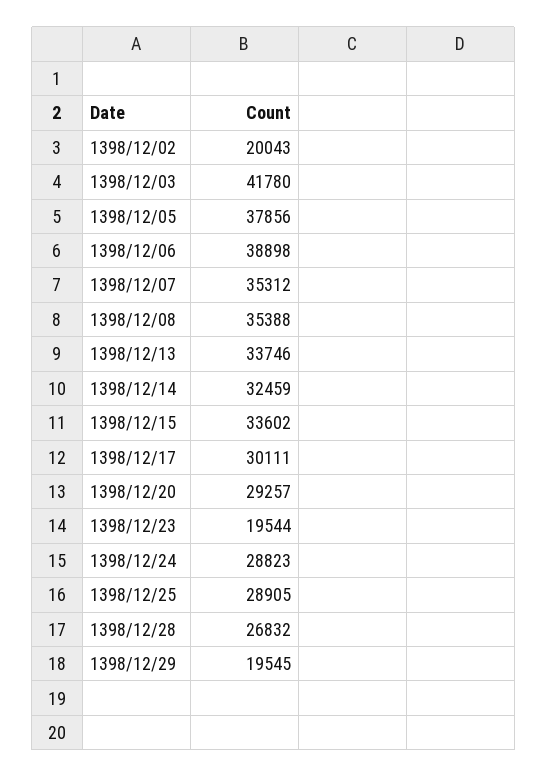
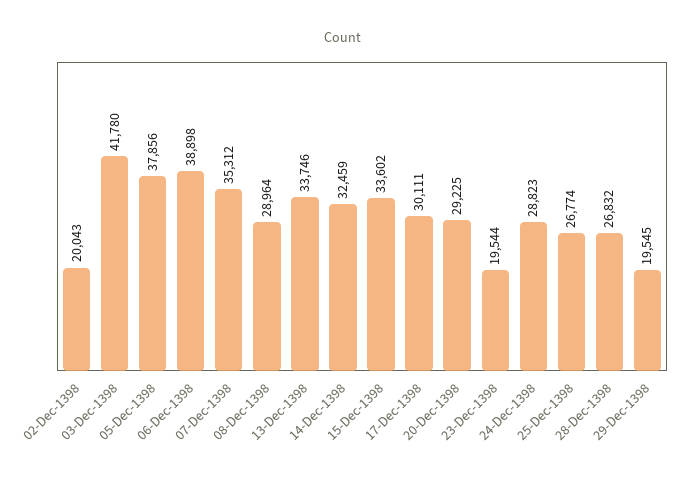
  {
    "1398/12/02": 20043,
    "1398/12/03": 41780,
    "1398/12/05": 37856,
    "1398/12/06": 38898,
    "1398/12/07": 35312,
-   "1398/12/08": 35388,
+   "1398/12/08": 28964,
    "1398/12/13": 33746,
    "1398/12/14": 32459,
    "1398/12/15": 33602,
    "1398/12/17": 30111,
-   "1398/12/20": 29257,
+   "1398/12/20": 29225,
    "1398/12/23": 19544,
    "1398/12/24": 28823,
-   "1398/12/25": 28905,
+   "1398/12/25": 26774,
    "1398/12/28": 26832,
    "1398/12/29": 19545
  }

